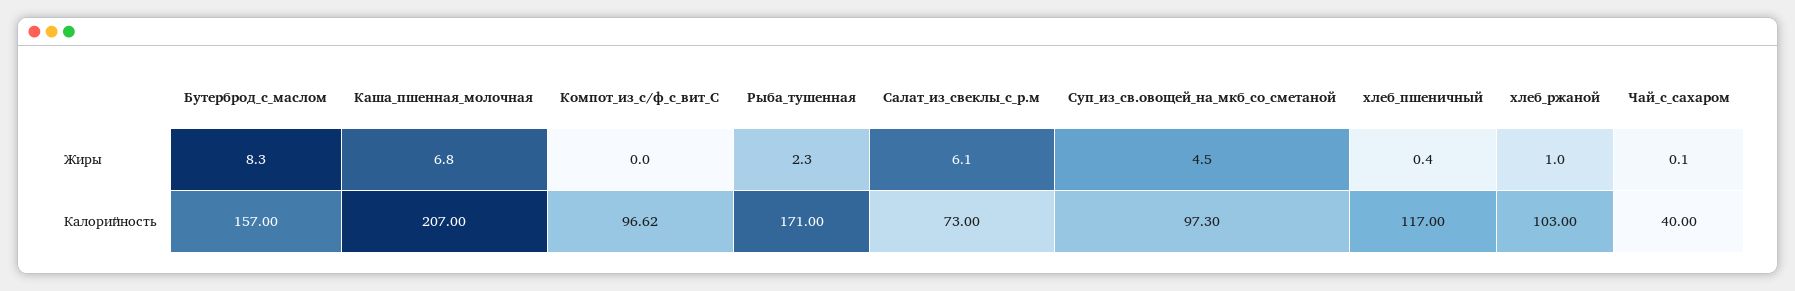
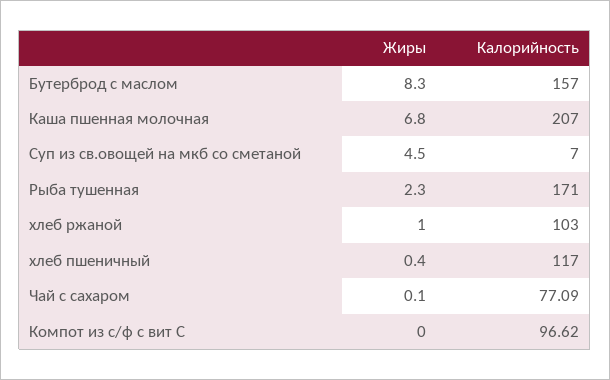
  {
    "Бутерброд_с_маслом": {
      "Жиры": 8.3,
      "Калорийность": 157
    },
    "Каша_пшенная_молочная": {
      "Жиры": 6.8,
      "Калорийность": 207
    },
    "Компот_из_с/ф_с_вит_С": {
      "Жиры": 0,
      "Калорийность": 96.62
    },
    "Рыба_тушенная": {
      "Жиры": 2.3,
      "Калорийность": 171
    },
-   "Салат_из_свеклы_с_р.м": {
-     "Жиры": 6.1,
-     "Калорийность": 73
-   },
    "Суп_из_св.овощей_на_мкб_со_сметаной": {
      "Жиры": 4.5,
-     "Калорийность": 97.3
+     "Калорийность": 7
    },
    "хлеб_пшеничный": {
      "Жиры": 0.4,
      "Калорийность": 117
    },
    "хлеб_ржаной": {
      "Жиры": 1,
      "Калорийность": 103
    },
    "Чай_с_сахаром": {
      "Жиры": 0.1,
-     "Калорийность": 40
+     "Калорийность": 77.09
    }
  }

